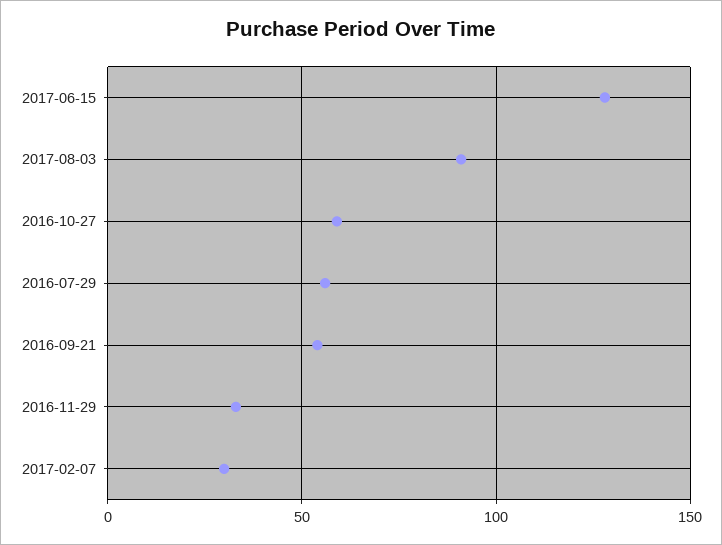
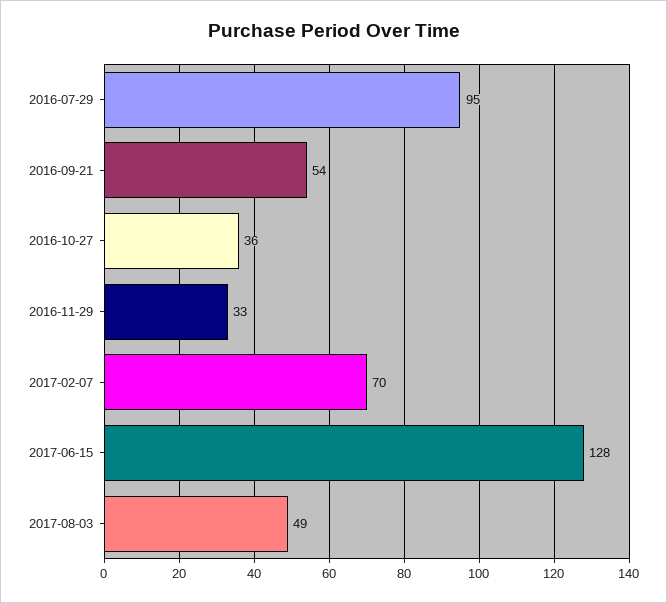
  {
    "2017-06-15": 128,
-   "2017-08-03": 90,
+   "2017-08-03": 49,
-   "2016-10-27": 60,
+   "2016-10-27": 36,
-   "2016-07-29": 55,
+   "2016-07-29": 95,
    "2016-09-21": 54,
    "2016-11-29": 33,
-   "2017-02-07": 30
+   "2017-02-07": 70
  }

